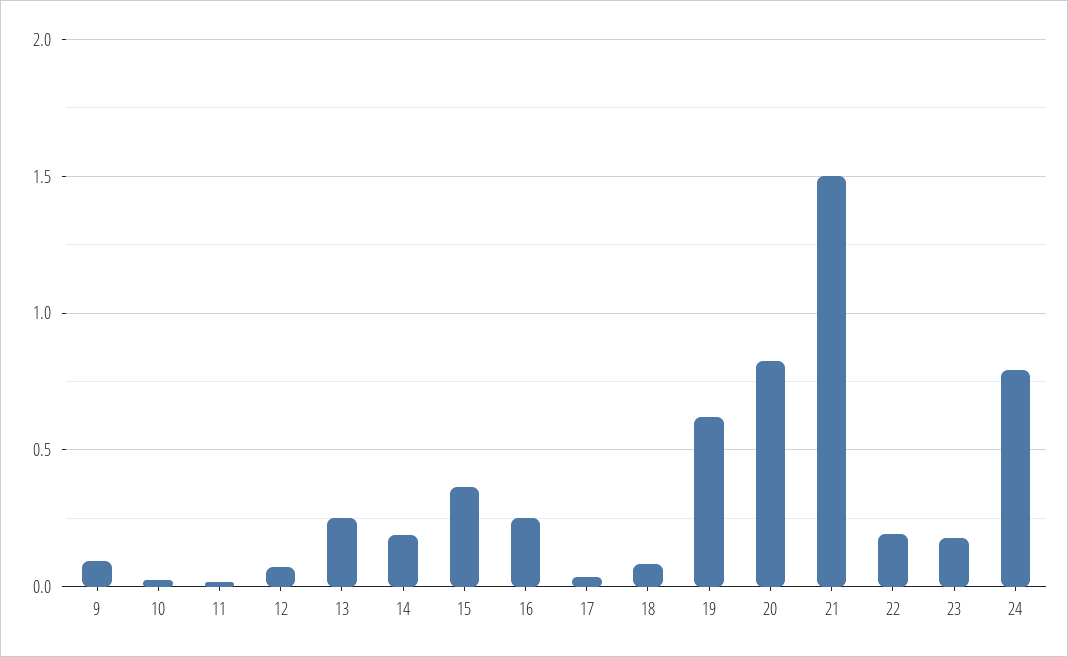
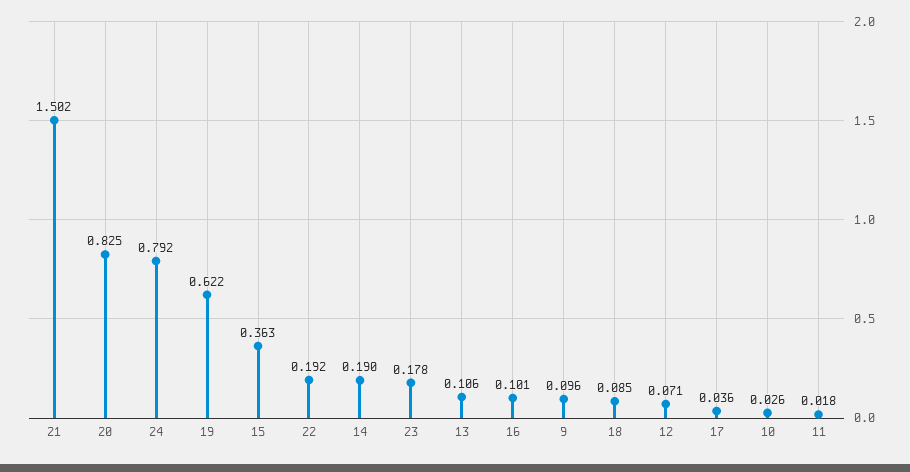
  {
    "9": 0.096,
    "10": 0.026,
    "11": 0.018,
    "12": 0.071,
-   "13": 0.25,
+   "13": 0.106,
    "14": 0.19,
    "15": 0.363,
-   "16": 0.25,
+   "16": 0.101,
    "17": 0.036,
    "18": 0.085,
    "19": 0.622,
    "20": 0.825,
    "21": 1.502,
    "22": 0.192,
    "23": 0.178,
    "24": 0.792
  }

